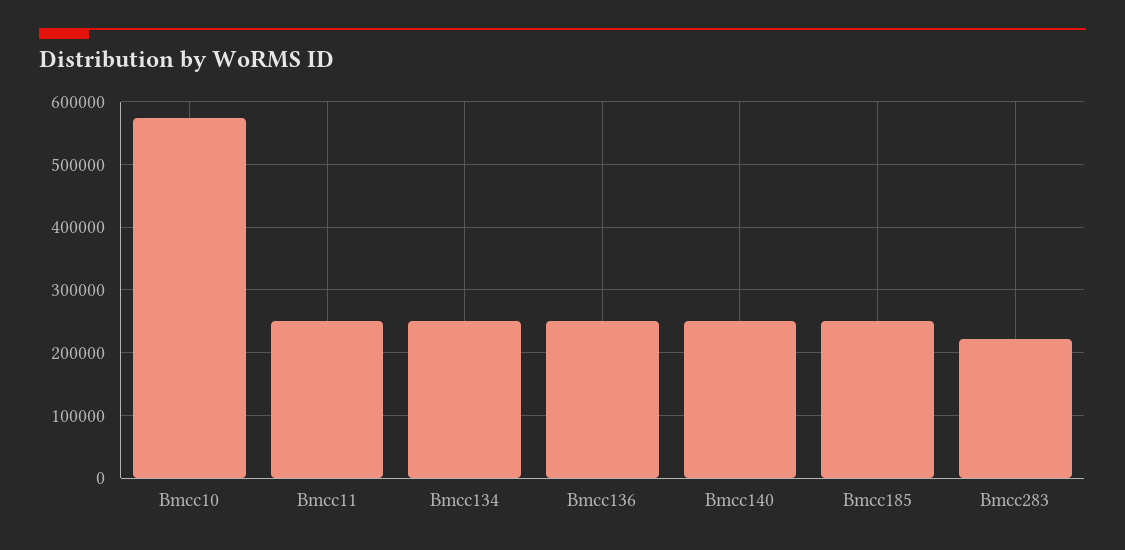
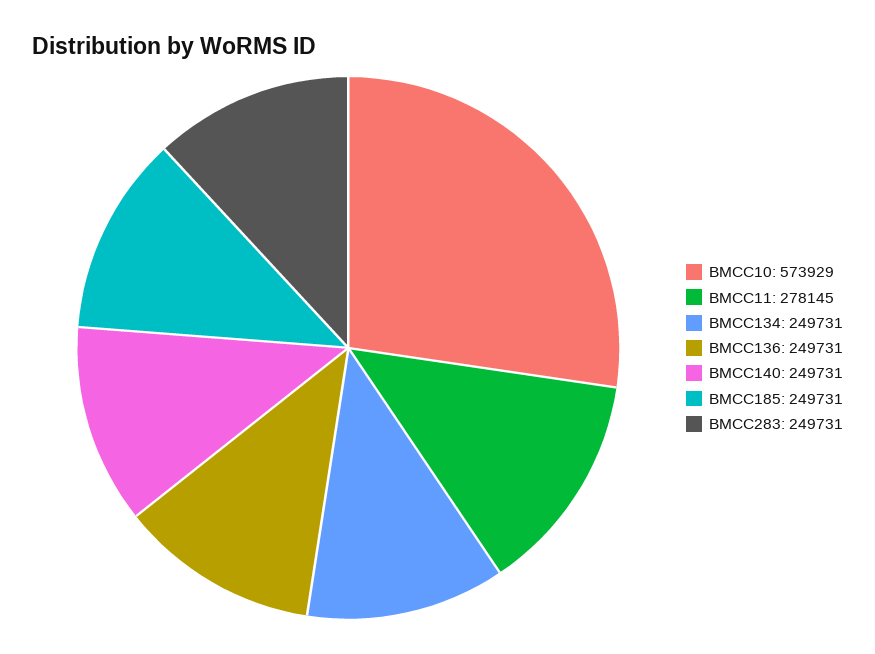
  {
    "Bmcc10": 573929,
-   "Bmcc11": 250000,
+   "Bmcc11": 278145,
    "Bmcc134": 249731,
    "Bmcc136": 249731,
    "Bmcc140": 249731,
    "Bmcc185": 249731,
-   "Bmcc283": 220000
+   "Bmcc283": 249731
  }

